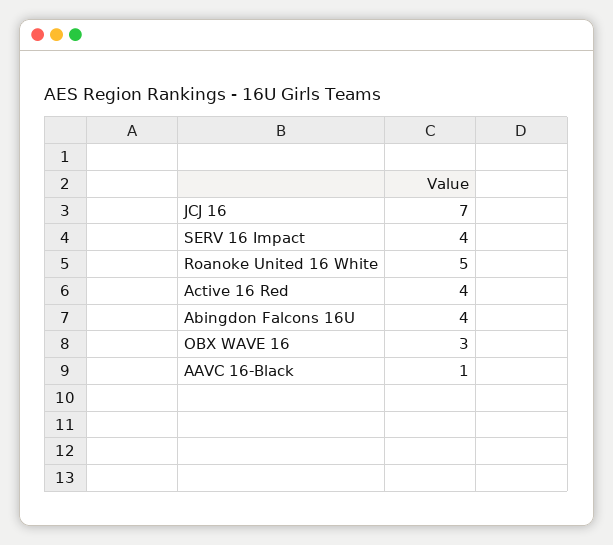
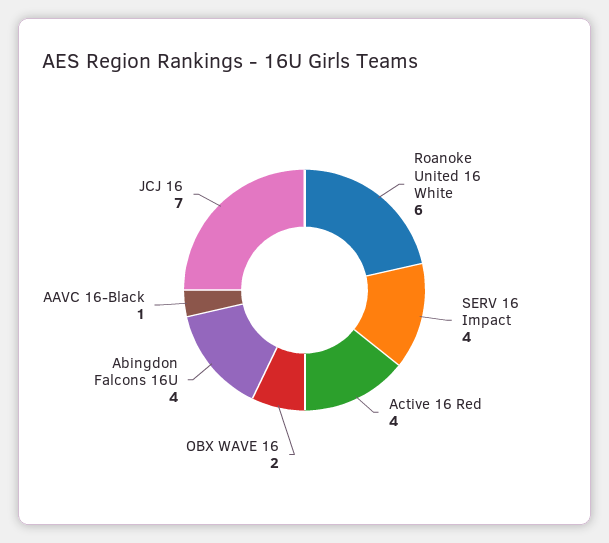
  {
    "JCJ 16": 7,
    "SERV 16 Impact": 4,
-   "Roanoke United 16 White": 5,
+   "Roanoke United 16 White": 6,
    "Active 16 Red": 4,
    "Abingdon Falcons 16U": 4,
-   "OBX WAVE 16": 3,
+   "OBX WAVE 16": 2,
    "AAVC 16-Black": 1
  }

